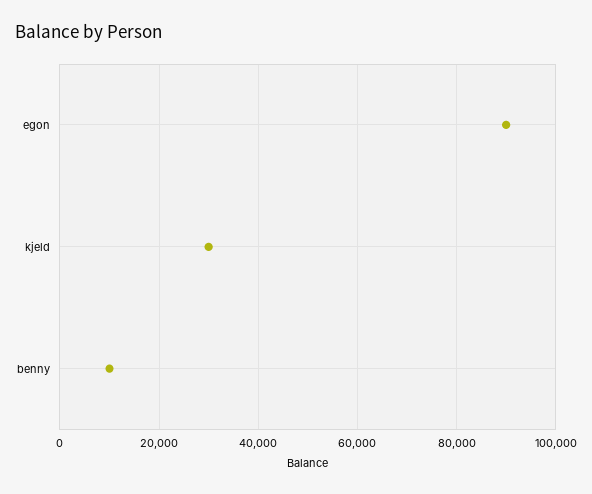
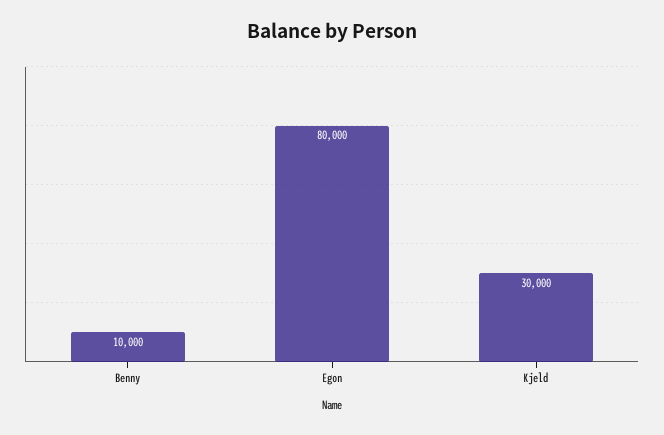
  {
-   "egon": 90000,
+   "egon": 80000,
    "kjeld": 30000,
    "benny": 10000
  }

